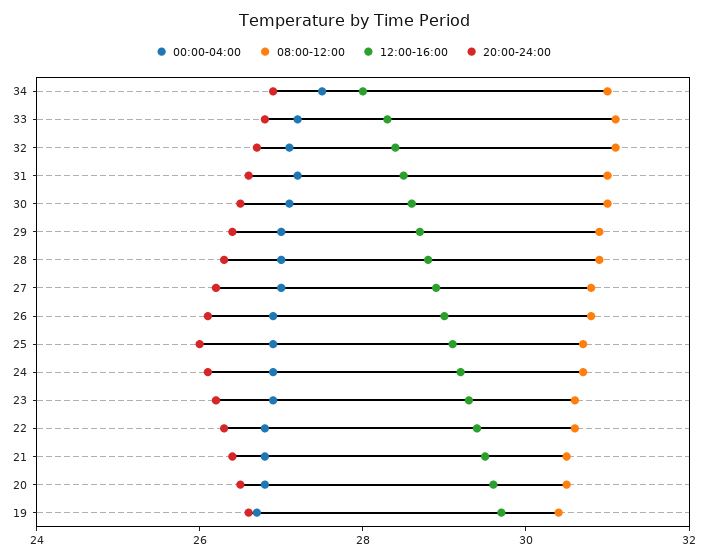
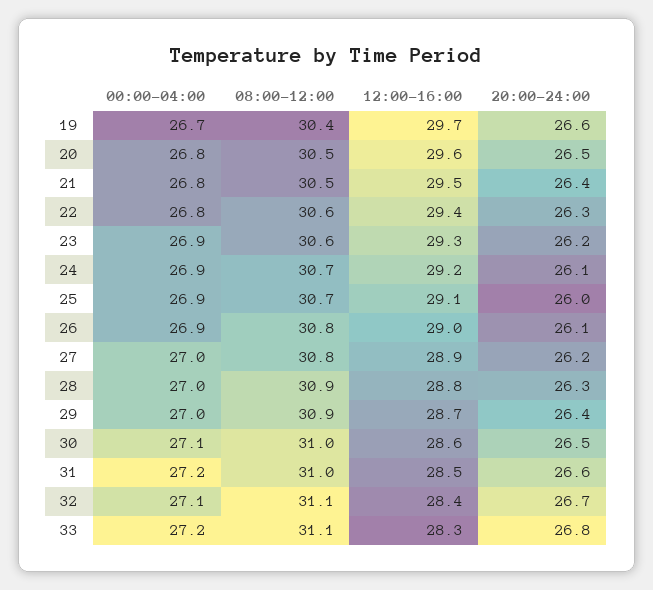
  {
    "00:00-04:00": {
-     "34": 27.5,
      "33": 27.2,
      "32": 27.1,
      "31": 27.2,
      "30": 27.1,
      "29": 27,
      "28": 27,
      "27": 27,
      "26": 26.9,
      "25": 26.9,
      "24": 26.9,
      "23": 26.9,
      "22": 26.8,
      "21": 26.8,
      "20": 26.8,
      "19": 26.7
    },
    "08:00-12:00": {
-     "34": 31,
      "33": 31.1,
      "32": 31.1,
      "31": 31,
      "30": 31,
      "29": 30.9,
      "28": 30.9,
      "27": 30.8,
      "26": 30.8,
      "25": 30.7,
      "24": 30.7,
      "23": 30.6,
      "22": 30.6,
      "21": 30.5,
      "20": 30.5,
      "19": 30.4
    },
    "12:00-16:00": {
-     "34": 28,
      "33": 28.3,
      "32": 28.4,
      "31": 28.5,
      "30": 28.6,
      "29": 28.7,
      "28": 28.8,
      "27": 28.9,
      "26": 29,
      "25": 29.1,
      "24": 29.2,
      "23": 29.3,
      "22": 29.4,
      "21": 29.5,
      "20": 29.6,
      "19": 29.7
    },
    "20:00-24:00": {
-     "34": 27,
      "33": 26.8,
      "32": 26.7,
      "31": 26.6,
      "30": 26.5,
      "29": 26.4,
      "28": 26.3,
      "27": 26.2,
      "26": 26.1,
      "25": 26,
      "24": 26.1,
      "23": 26.2,
      "22": 26.3,
      "21": 26.4,
      "20": 26.5,
      "19": 26.6
    }
  }

